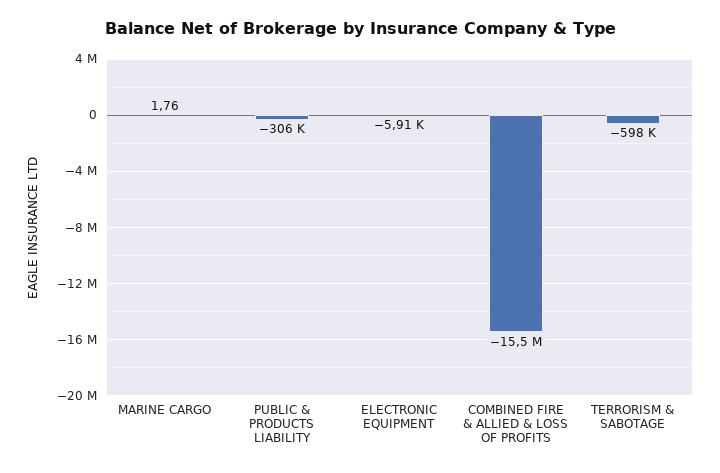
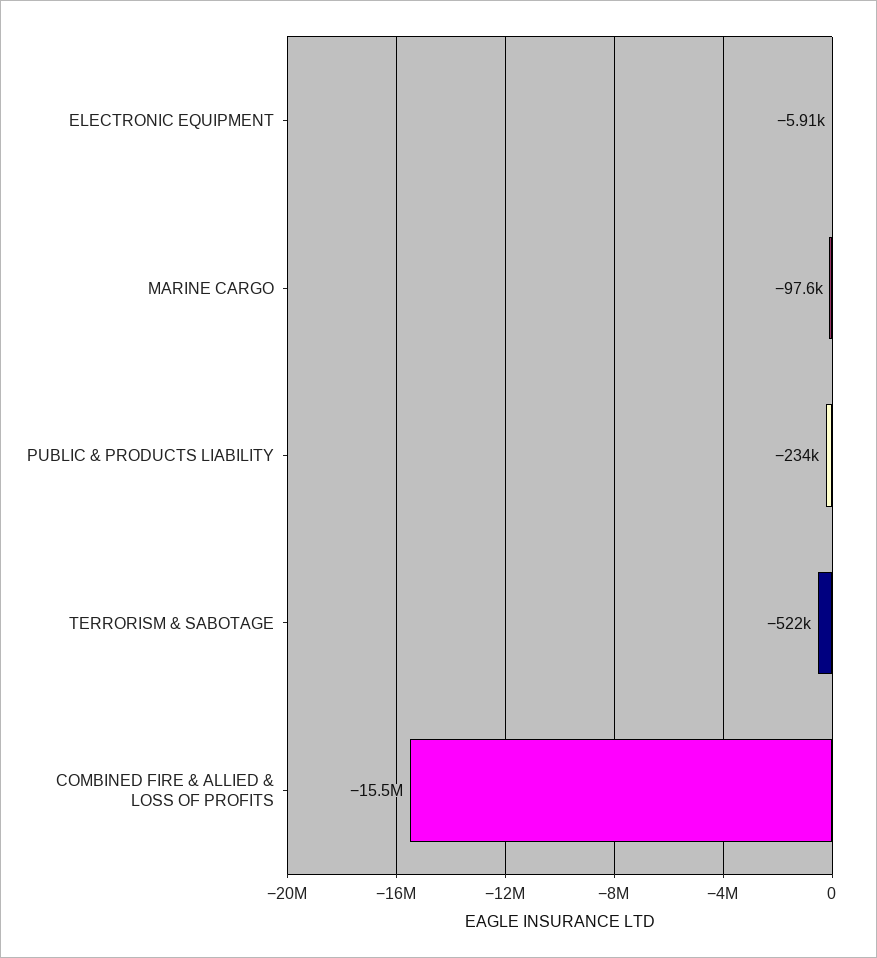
  {
-   "MARINE CARGO": 1.76,
+   "MARINE CARGO": -97600,
-   "PUBLIC & PRODUCTS LIABILITY": -306000,
+   "PUBLIC & PRODUCTS LIABILITY": -234000,
    "ELECTRONIC EQUIPMENT": -5910,
    "COMBINED FIRE & ALLIED & LOSS OF PROFITS": -15500000,
-   "TERRORISM & SABOTAGE": -598000
+   "TERRORISM & SABOTAGE": -522000
  }

